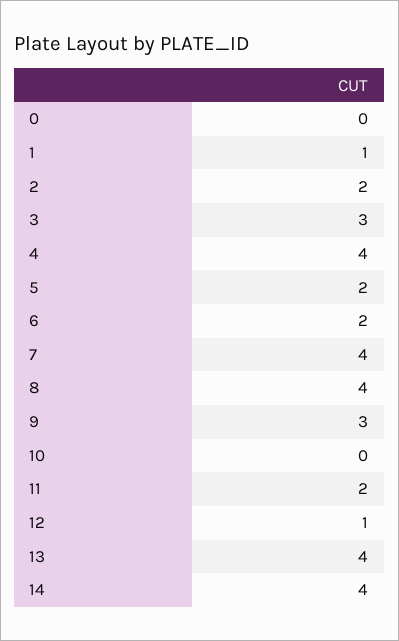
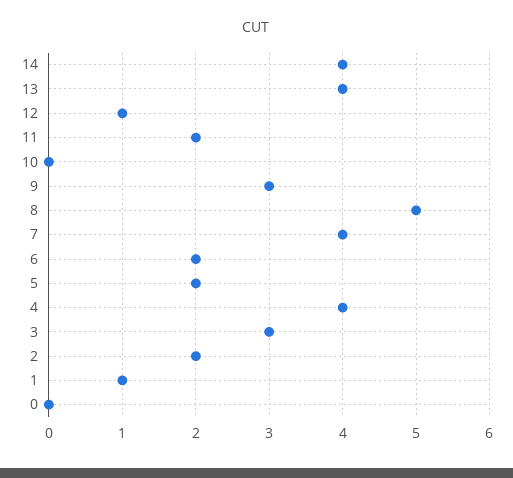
  {
    "0": 0,
    "1": 1,
    "2": 2,
    "3": 3,
    "4": 4,
    "5": 2,
    "6": 2,
    "7": 4,
-   "8": 4,
+   "8": 5,
    "9": 3,
    "10": 0,
    "11": 2,
    "12": 1,
    "13": 4,
    "14": 4
  }

